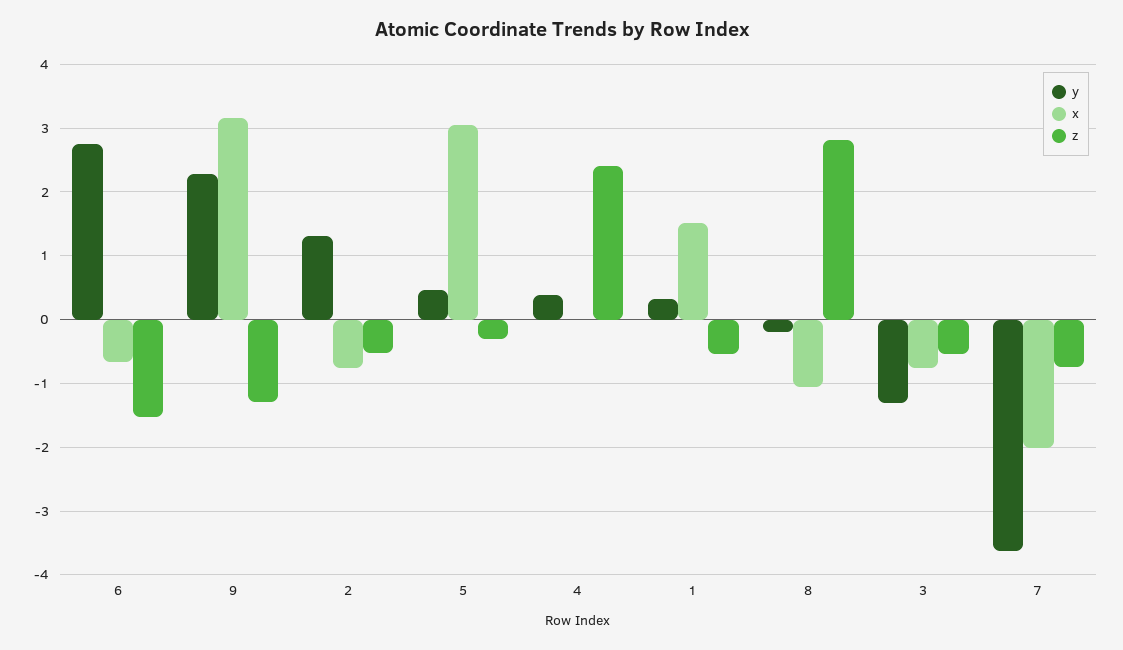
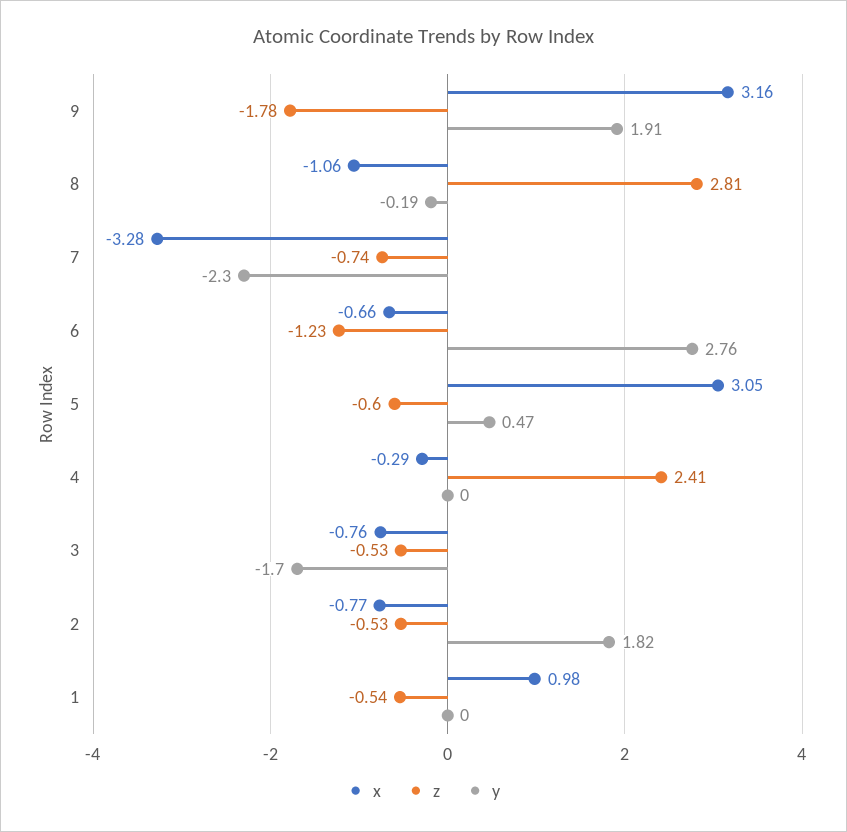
  {
    "y": {
      "6": 2.76,
-     "9": 2.3,
+     "9": 1.91,
-     "2": 1.3,
+     "2": 1.82,
      "5": 0.47,
-     "4": 0.4,
+     "4": 0,
-     "1": 0.3,
+     "1": 0,
      "8": -0.19,
-     "3": -1.3,
+     "3": -1.7,
-     "7": -3.6
+     "7": -2.3
    },
    "x": {
      "6": -0.66,
      "9": 3.16,
      "2": -0.77,
      "5": 3.05,
-     "4": 0,
+     "4": -0.29,
-     "1": 1.5,
+     "1": 0.98,
      "8": -1.06,
      "3": -0.76,
-     "7": -2
+     "7": -3.28
    },
    "z": {
-     "6": -1.5,
+     "6": -1.23,
-     "9": -1.3,
+     "9": -1.78,
      "2": -0.53,
-     "5": -0.3,
+     "5": -0.6,
      "4": 2.41,
      "1": -0.54,
      "8": 2.81,
      "3": -0.53,
      "7": -0.74
    }
  }

